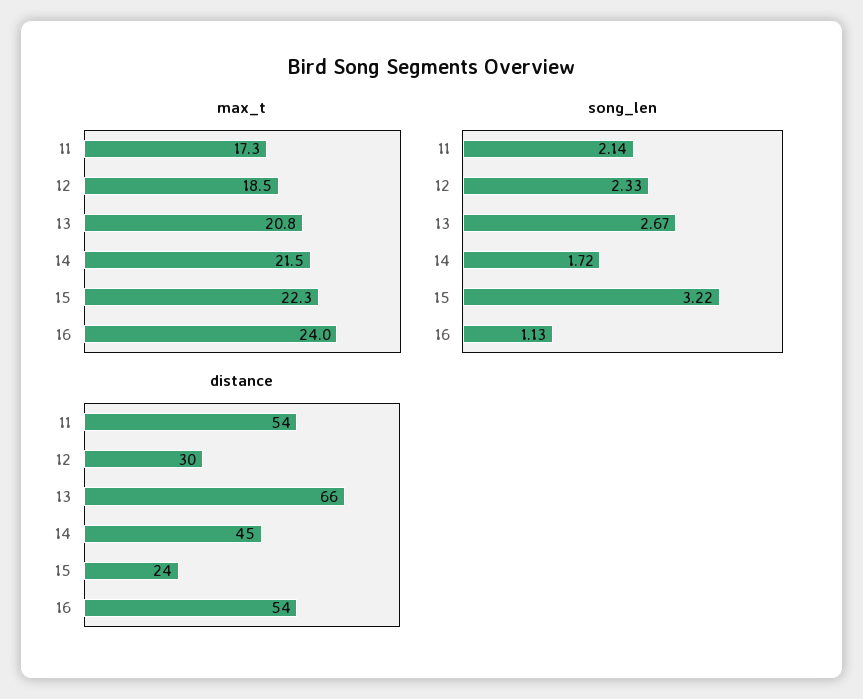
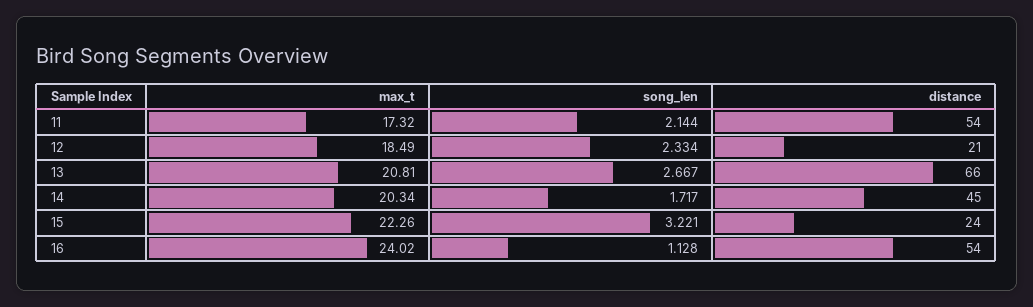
  {
    "max_t": {
      "11": 17.32,
      "12": 18.49,
      "13": 20.81,
-     "14": 21.5,
+     "14": 20.34,
      "15": 22.26,
      "16": 24.02
    },
    "song_len": {
      "11": 2.144,
      "12": 2.334,
      "13": 2.667,
      "14": 1.717,
      "15": 3.221,
      "16": 1.128
    },
    "distance": {
      "11": 54,
-     "12": 30,
+     "12": 21,
      "13": 66,
      "14": 45,
      "15": 24,
      "16": 54
    }
  }

